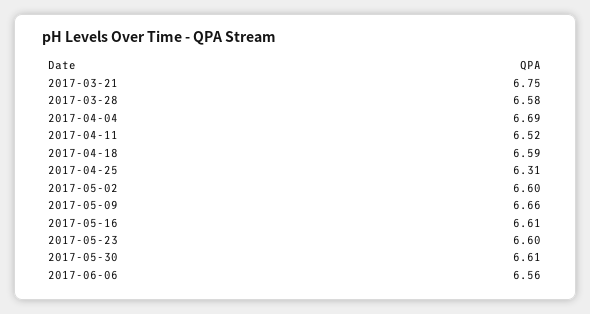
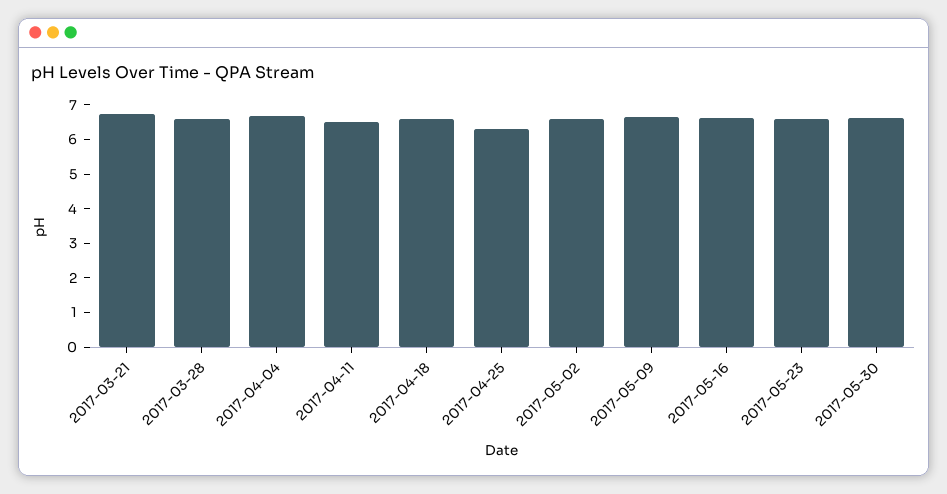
  {
    "2017-03-21": 6.75,
    "2017-03-28": 6.58,
    "2017-04-04": 6.69,
    "2017-04-11": 6.52,
    "2017-04-18": 6.59,
    "2017-04-25": 6.31,
    "2017-05-02": 6.6,
    "2017-05-09": 6.66,
    "2017-05-16": 6.61,
    "2017-05-23": 6.6,
-   "2017-05-30": 6.61,
+   "2017-05-30": 6.61
-   "2017-06-06": 6.56
  }

